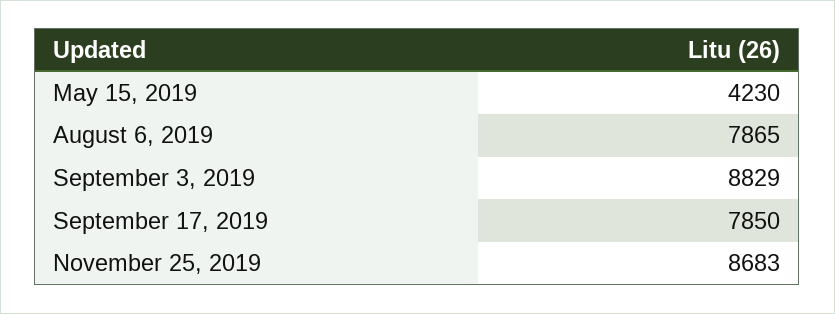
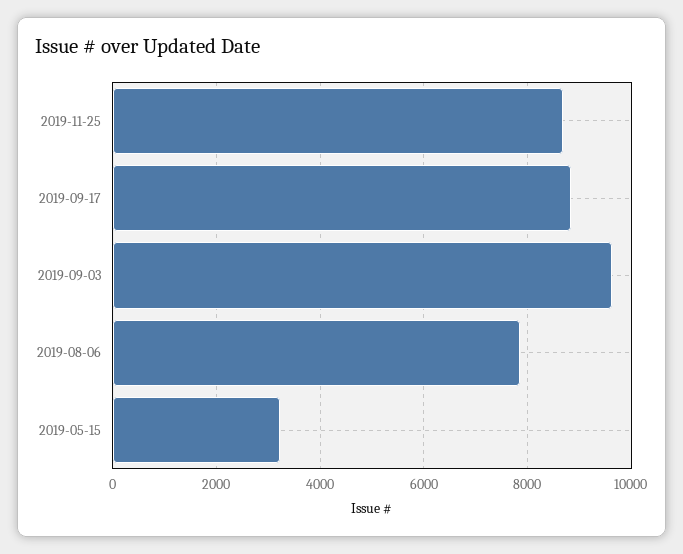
  {
-   "May 15, 2019": 4230,
+   "May 15, 2019": 3200,
    "August 6, 2019": 7865,
-   "September 3, 2019": 8829,
+   "September 3, 2019": 9600,
-   "September 17, 2019": 7850,
+   "September 17, 2019": 8800,
    "November 25, 2019": 8683
  }

